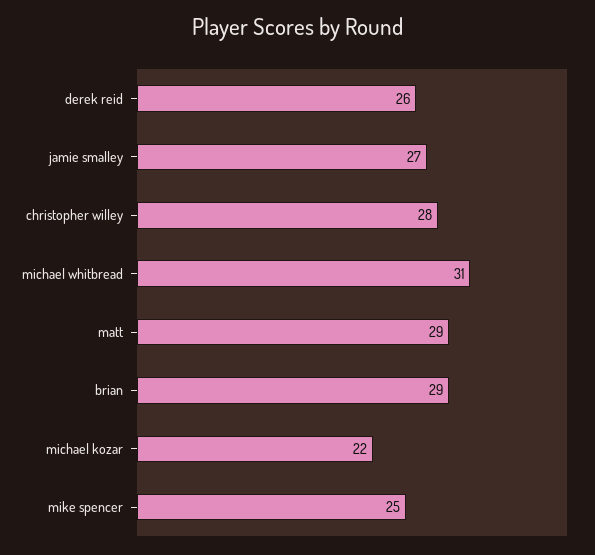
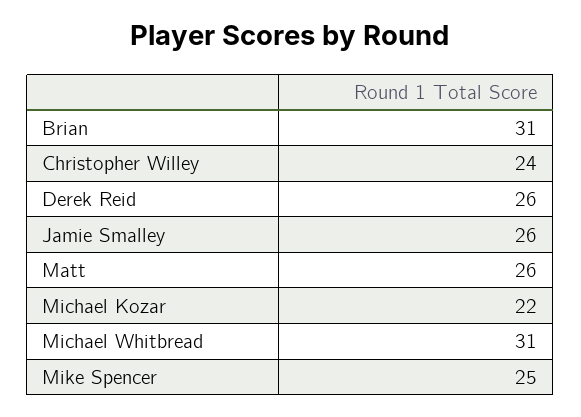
  {
    "derek reid": 26,
-   "jamie smalley": 27,
+   "jamie smalley": 26,
-   "christopher willey": 28,
+   "christopher willey": 24,
    "michael whitbread": 31,
-   "matt": 29,
+   "matt": 26,
-   "brian": 29,
+   "brian": 31,
    "michael kozar": 22,
    "mike spencer": 25
  }

